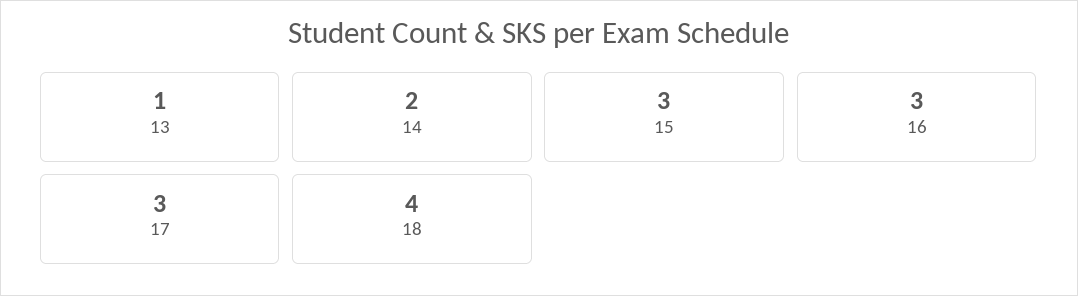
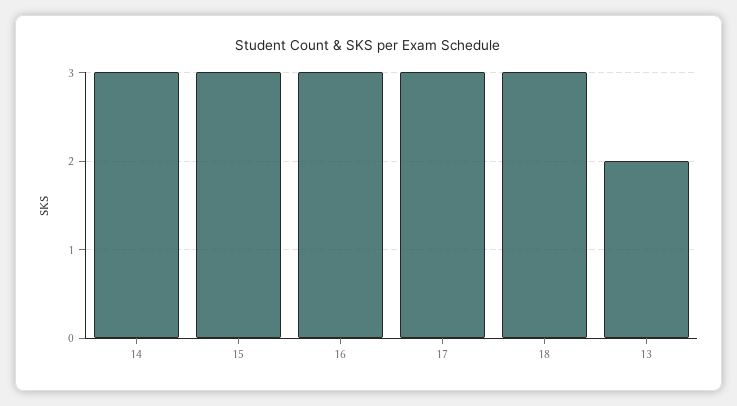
  {
-   "13": 1,
+   "13": 2,
-   "14": 2,
+   "14": 3,
    "15": 3,
    "16": 3,
    "17": 3,
-   "18": 4
+   "18": 3
  }

